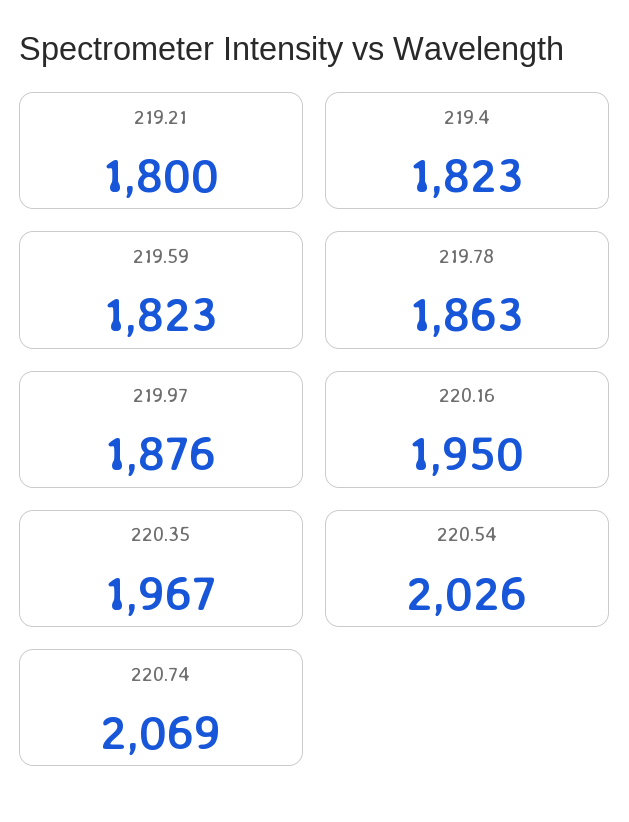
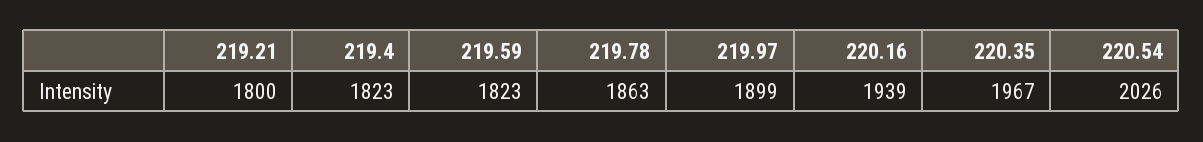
  {
    "219.21": 1800,
    "219.4": 1823,
    "219.59": 1823,
    "219.78": 1863,
-   "219.97": 1876,
+   "219.97": 1899,
-   "220.16": 1950,
+   "220.16": 1939,
    "220.35": 1967,
-   "220.54": 2026,
+   "220.54": 2026
-   "220.74": 2069
  }

